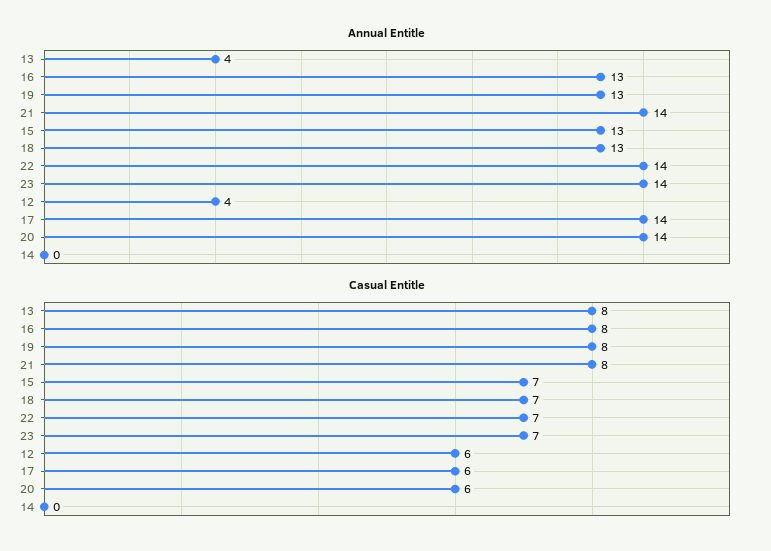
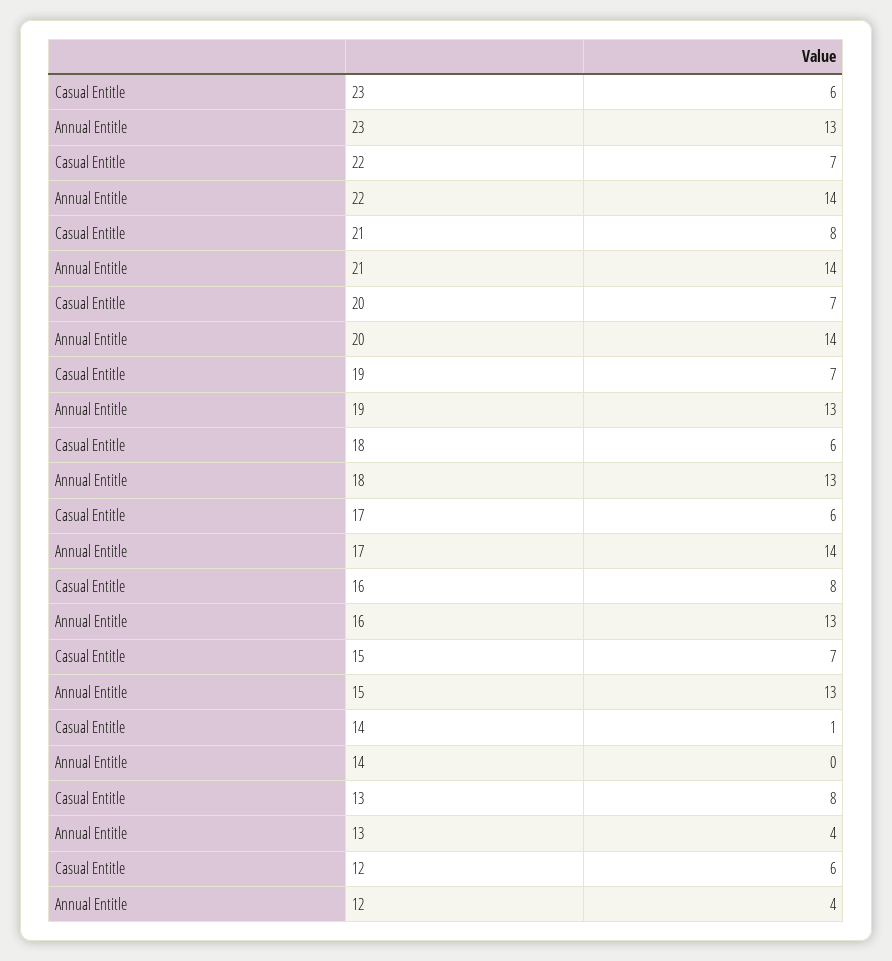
  {
    "Annual Entitle": {
      "13": 4,
      "16": 13,
      "19": 13,
      "21": 14,
      "15": 13,
      "18": 13,
      "22": 14,
-     "23": 14,
+     "23": 13,
      "12": 4,
      "17": 14,
      "20": 14,
      "14": 0
    },
    "Casual Entitle": {
      "13": 8,
      "16": 8,
-     "19": 8,
+     "19": 7,
      "21": 8,
      "15": 7,
-     "18": 7,
+     "18": 6,
      "22": 7,
-     "23": 7,
+     "23": 6,
      "12": 6,
      "17": 6,
-     "20": 6,
+     "20": 7,
-     "14": 0
+     "14": 1
    }
  }

